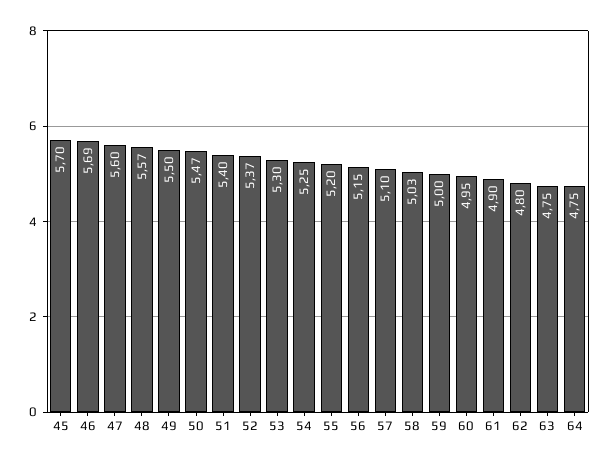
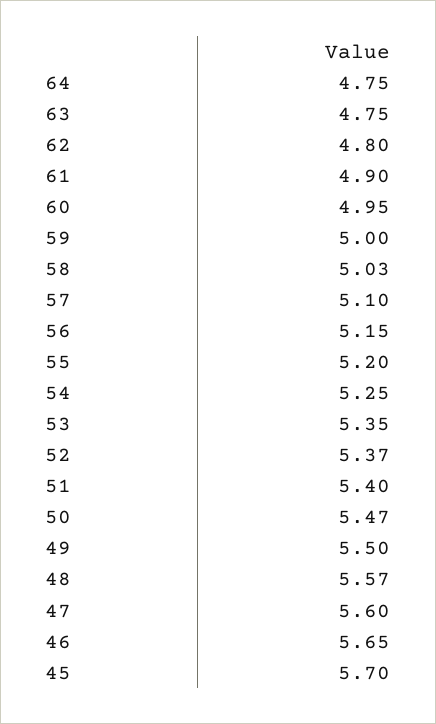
  {
    "45": 5.7,
-   "46": 5.69,
+   "46": 5.65,
    "47": 5.6,
    "48": 5.57,
    "49": 5.5,
    "50": 5.47,
    "51": 5.4,
    "52": 5.37,
-   "53": 5.3,
+   "53": 5.35,
    "54": 5.25,
    "55": 5.2,
    "56": 5.15,
    "57": 5.1,
    "58": 5.03,
    "59": 5,
    "60": 4.95,
    "61": 4.9,
    "62": 4.8,
    "63": 4.75,
    "64": 4.75
  }

